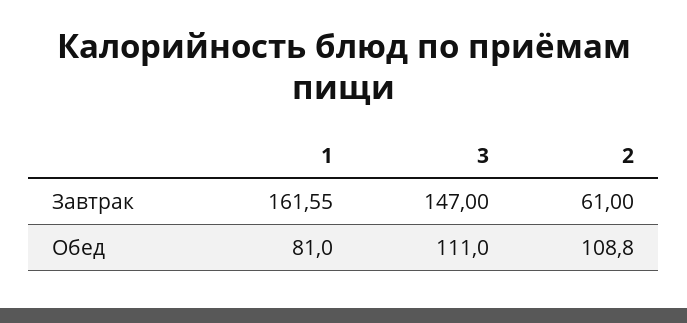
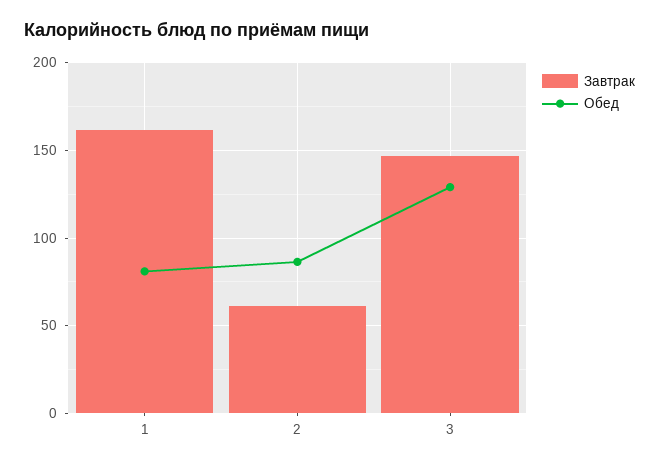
  {
    "Завтрак": {
      "1": 161.55,
      "3": 147,
      "2": 61
    },
    "Обед": {
      "1": 81,
-     "3": 111,
+     "3": 130,
-     "2": 108.8
+     "2": 85
    }
  }

